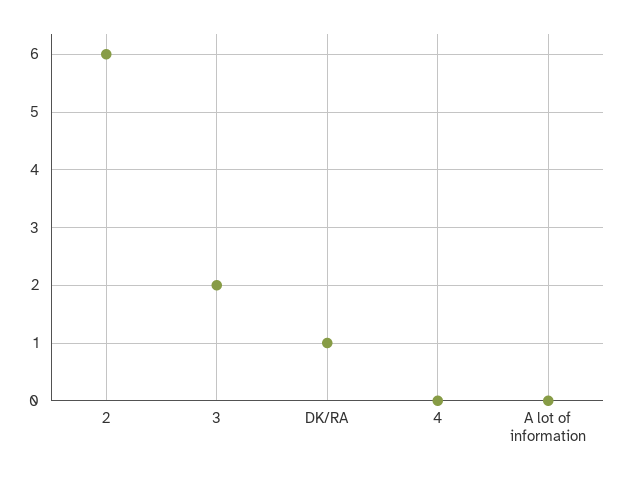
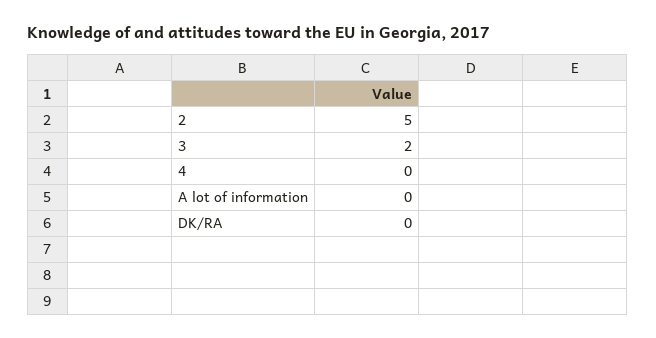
  {
-   "2": 6,
+   "2": 5,
    "3": 2,
-   "DK/RA": 1,
+   "DK/RA": 0,
    "4": 0,
    "A lot of information": 0
  }

